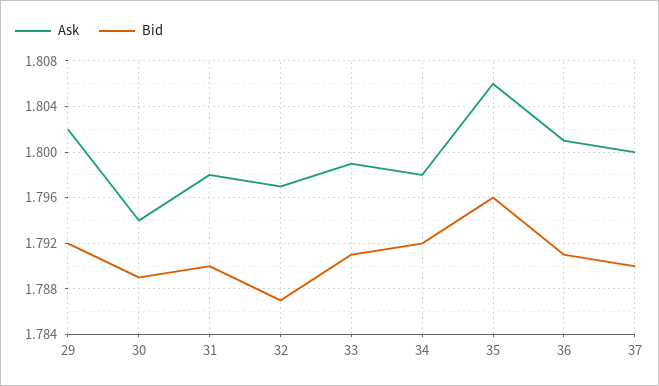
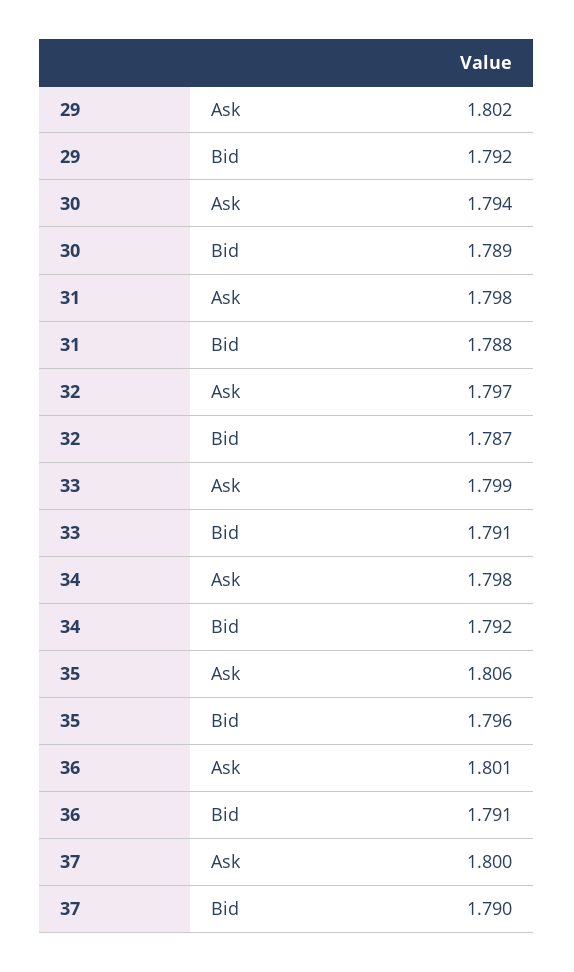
  {
    "Ask": {
      "29": 1.802,
      "30": 1.794,
      "31": 1.798,
      "32": 1.797,
      "33": 1.799,
      "34": 1.798,
      "35": 1.806,
      "36": 1.801,
      "37": 1.8
    },
    "Bid": {
      "29": 1.792,
      "30": 1.789,
-     "31": 1.79,
+     "31": 1.788,
      "32": 1.787,
      "33": 1.791,
      "34": 1.792,
      "35": 1.796,
      "36": 1.791,
      "37": 1.79
    }
  }

